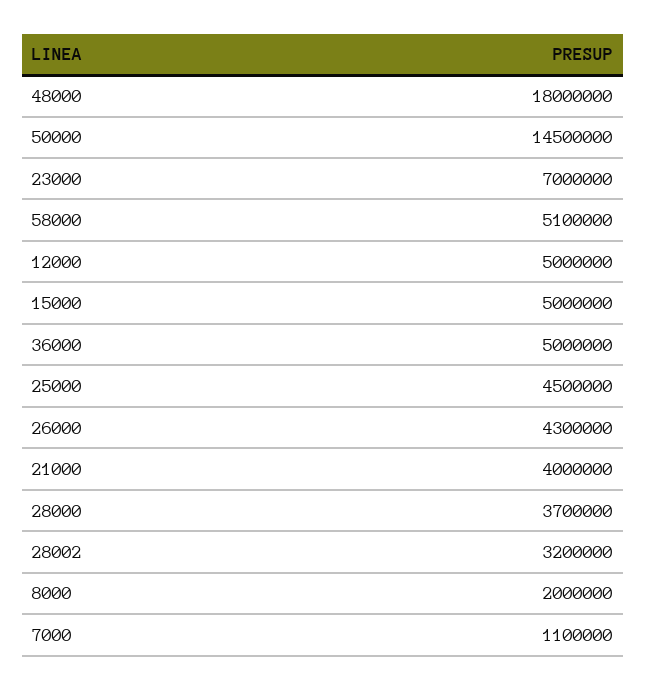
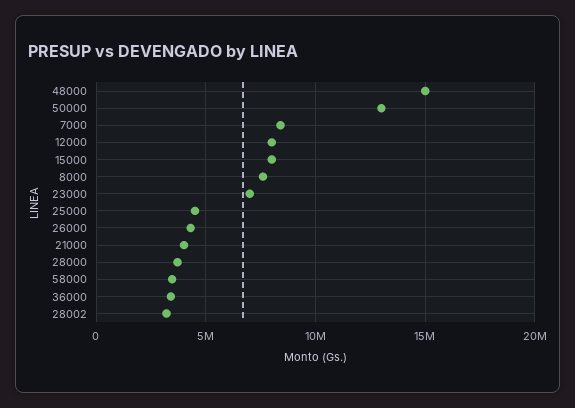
  {
-   "48000": 18000000,
+   "48000": 15000000,
-   "50000": 14500000,
+   "50000": 13000000,
    "23000": 7000000,
-   "58000": 5100000,
+   "58000": 3500000,
-   "12000": 5000000,
+   "12000": 8000000,
-   "15000": 5000000,
+   "15000": 8000000,
-   "36000": 5000000,
+   "36000": 3500000,
    "25000": 4500000,
    "26000": 4300000,
    "21000": 4000000,
    "28000": 3700000,
    "28002": 3200000,
-   "8000": 2000000,
+   "8000": 7500000,
-   "7000": 1100000
+   "7000": 8500000
  }

